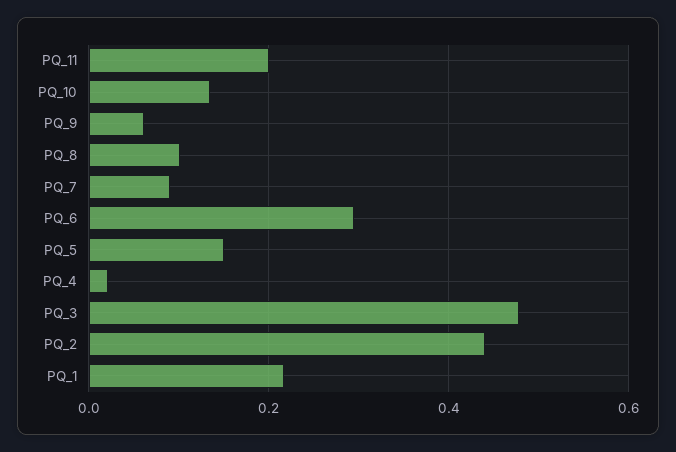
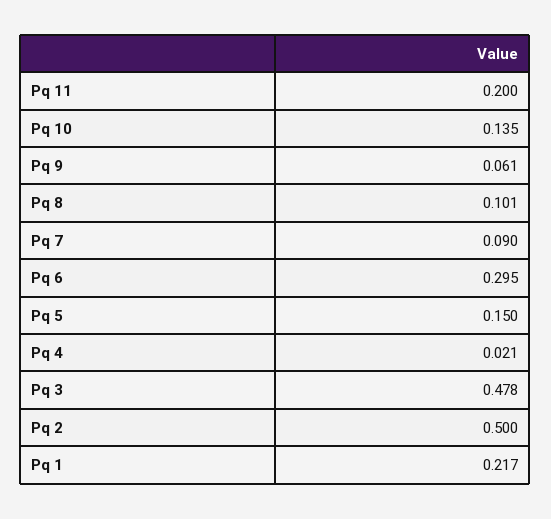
  {
    "PQ_11": 0.2,
    "PQ_10": 0.135,
    "PQ_9": 0.061,
    "PQ_8": 0.101,
    "PQ_7": 0.09,
    "PQ_6": 0.295,
    "PQ_5": 0.15,
    "PQ_4": 0.021,
    "PQ_3": 0.478,
-   "PQ_2": 0.44,
+   "PQ_2": 0.5,
    "PQ_1": 0.217
  }

